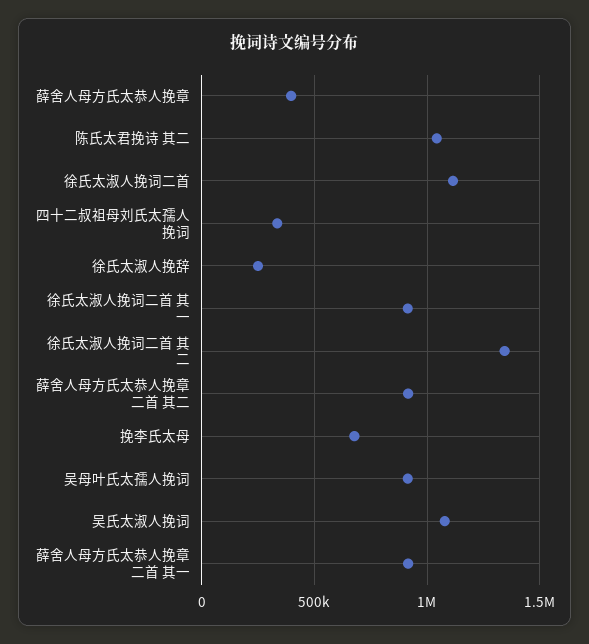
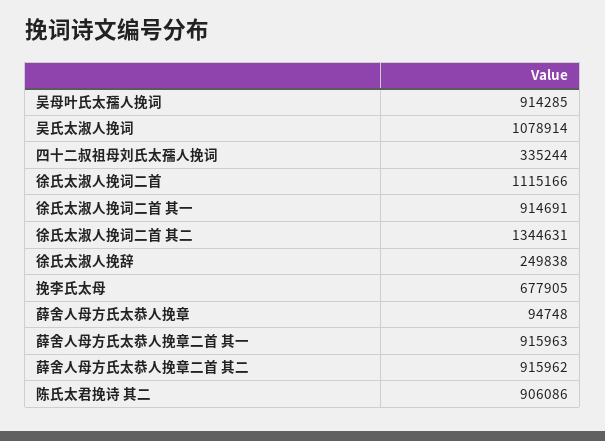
  {
-   "薛舍人母方氏太恭人挽章": 400000,
+   "薛舍人母方氏太恭人挽章": 94748,
-   "陈氏太君挽诗 其二": 1050000,
+   "陈氏太君挽诗 其二": 906086,
    "徐氏太淑人挽词二首": 1115166,
    "四十二叔祖母刘氏太孺人挽词": 335244,
    "徐氏太淑人挽辞": 249838,
    "徐氏太淑人挽词二首 其一": 914691,
    "徐氏太淑人挽词二首 其二": 1344631,
    "薛舍人母方氏太恭人挽章二首 其二": 915962,
    "挽李氏太母": 677905,
    "吴母叶氏太孺人挽词": 914285,
    "吴氏太淑人挽词": 1078914,
    "薛舍人母方氏太恭人挽章二首 其一": 915963
  }

